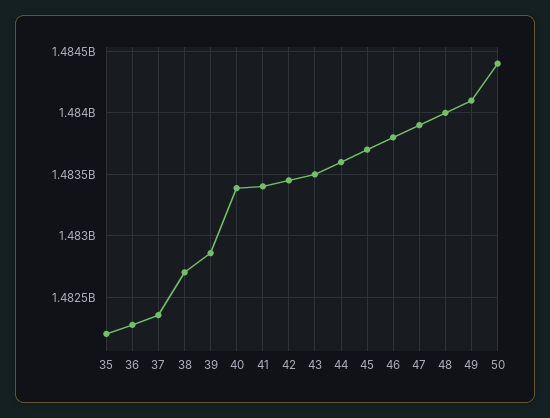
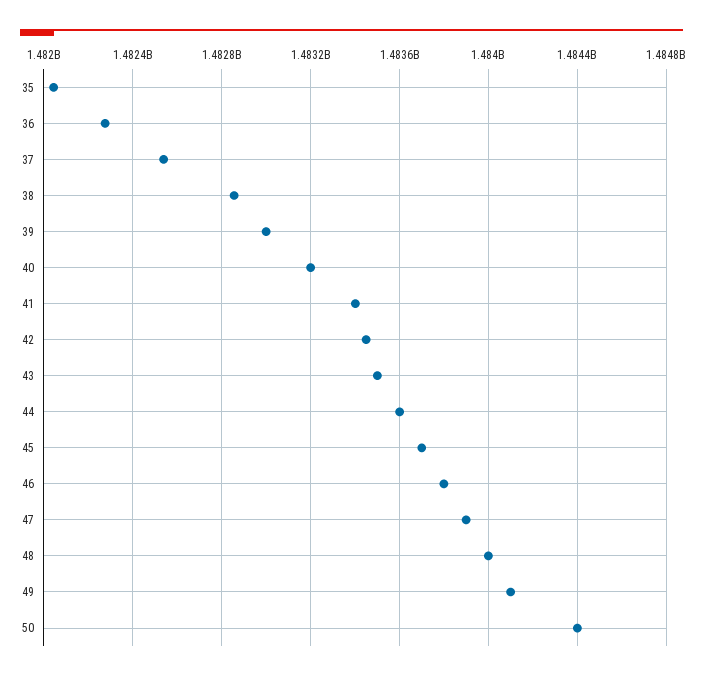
  {
-   "35": 1482200000,
+   "35": 1482050000,
    "36": 1482300000,
-   "37": 1482350000,
+   "37": 1482550000,
-   "38": 1482700000,
+   "38": 1482850000,
-   "39": 1482850000,
+   "39": 1483000000,
-   "40": 1483400000,
+   "40": 1483200000,
    "41": 1483400000,
    "42": 1483450000,
    "43": 1483500000,
    "44": 1483600000,
    "45": 1483700000,
    "46": 1483800000,
    "47": 1483900000,
    "48": 1484000000,
    "49": 1484100000,
    "50": 1484400000
  }

